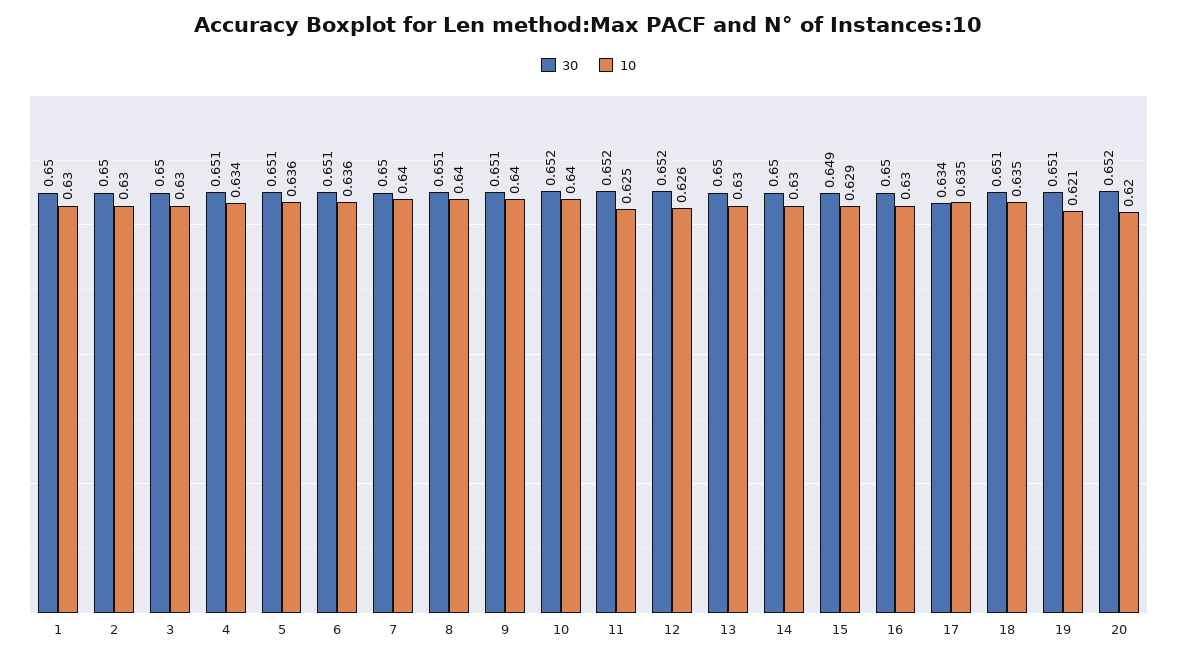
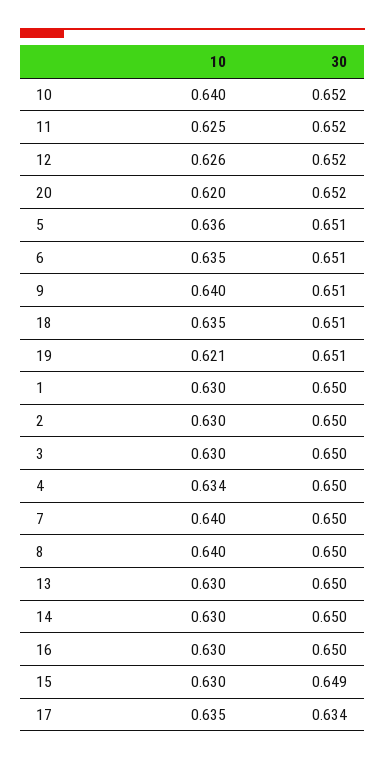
  {
    "30": {
      "1": 0.65,
      "2": 0.65,
      "3": 0.65,
-     "4": 0.651,
+     "4": 0.65,
      "5": 0.651,
      "6": 0.651,
      "7": 0.65,
-     "8": 0.651,
+     "8": 0.65,
      "9": 0.651,
      "10": 0.652,
      "11": 0.652,
      "12": 0.652,
      "13": 0.65,
      "14": 0.65,
      "15": 0.649,
      "16": 0.65,
      "17": 0.634,
      "18": 0.651,
      "19": 0.651,
      "20": 0.652
    },
    "10": {
      "1": 0.63,
      "2": 0.63,
      "3": 0.63,
      "4": 0.634,
      "5": 0.636,
-     "6": 0.636,
+     "6": 0.635,
      "7": 0.64,
      "8": 0.64,
      "9": 0.64,
      "10": 0.64,
      "11": 0.625,
      "12": 0.626,
      "13": 0.63,
      "14": 0.63,
-     "15": 0.629,
+     "15": 0.63,
      "16": 0.63,
      "17": 0.635,
      "18": 0.635,
      "19": 0.621,
      "20": 0.62
    }
  }

